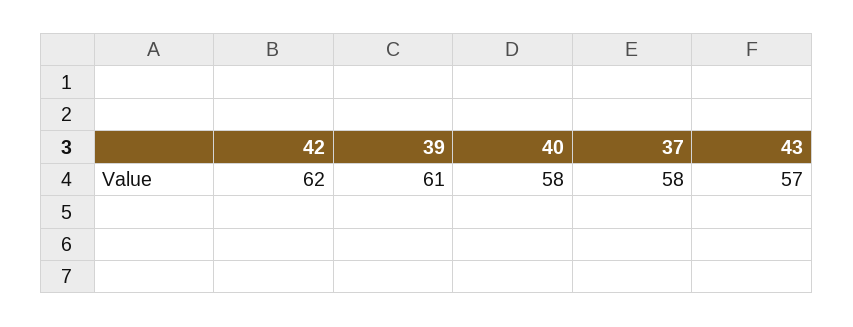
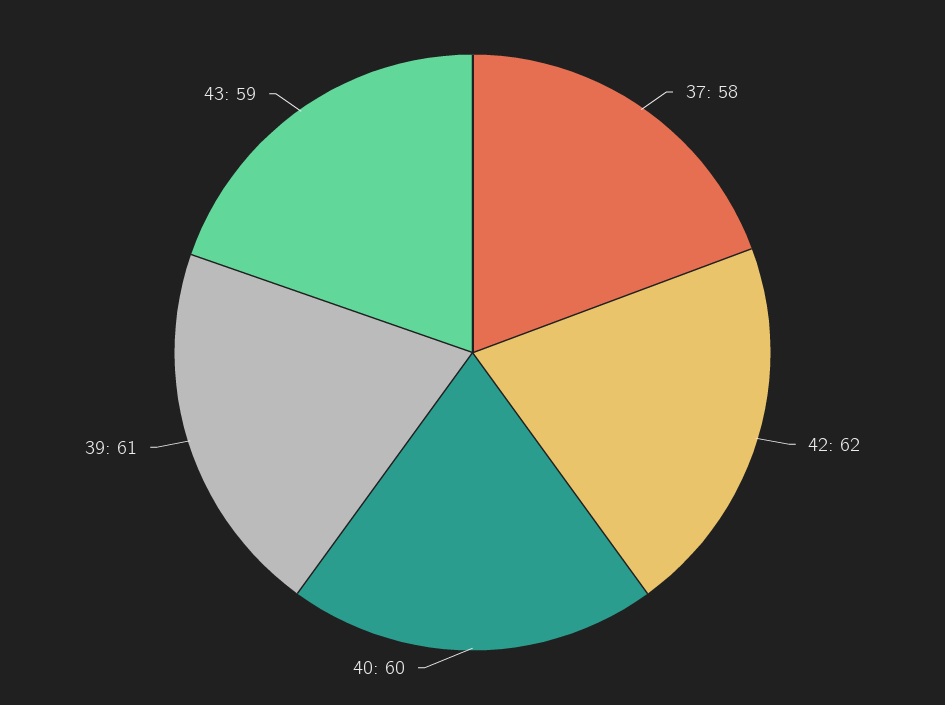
  {
    "42": 62,
    "39": 61,
-   "40": 58,
+   "40": 60,
    "37": 58,
-   "43": 57
+   "43": 59
  }

